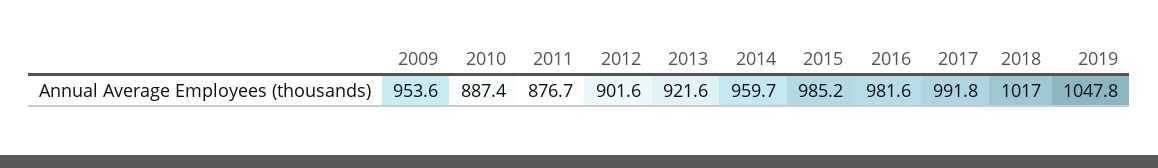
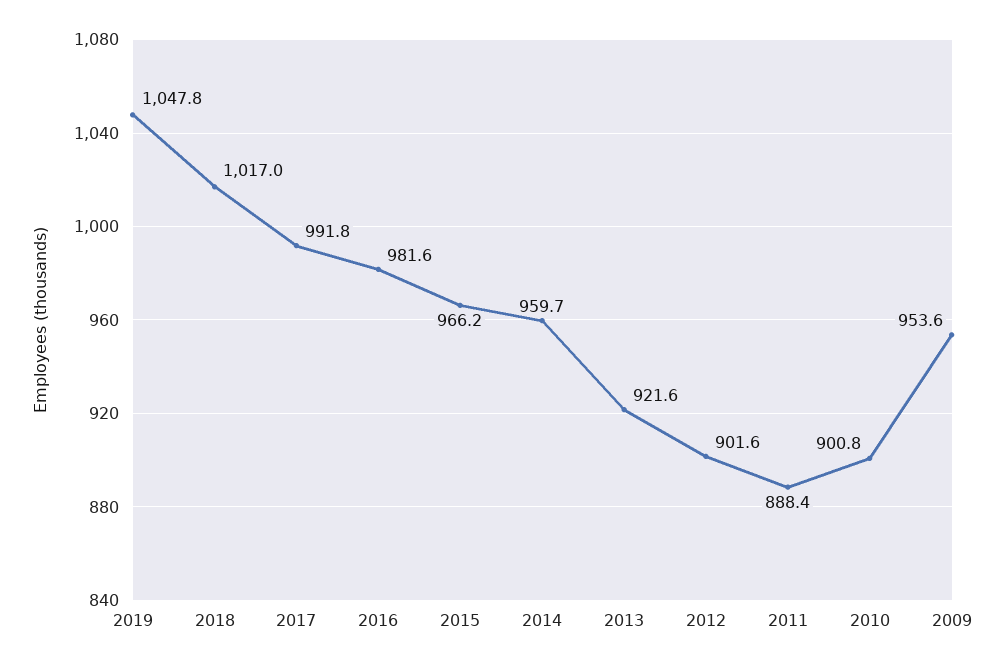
  {
    "2009": 953.6,
-   "2010": 887.4,
+   "2010": 900.8,
-   "2011": 876.7,
+   "2011": 888.4,
    "2012": 901.6,
    "2013": 921.6,
    "2014": 959.7,
-   "2015": 985.2,
+   "2015": 966.2,
    "2016": 981.6,
    "2017": 991.8,
    "2018": 1017,
    "2019": 1047.8
  }

